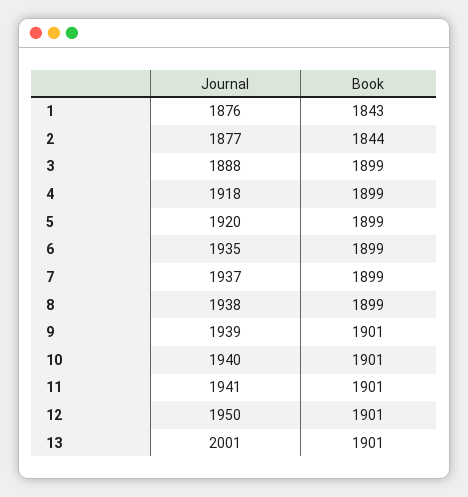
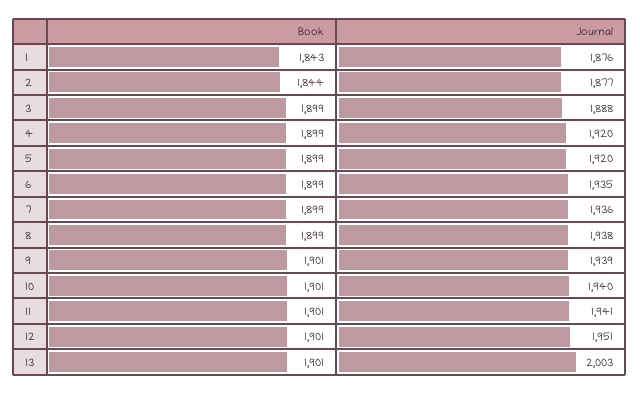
  {
    "Journal": {
      "1": 1876,
      "2": 1877,
      "3": 1888,
-     "4": 1918,
+     "4": 1920,
      "5": 1920,
      "6": 1935,
-     "7": 1937,
+     "7": 1936,
      "8": 1938,
      "9": 1939,
      "10": 1940,
      "11": 1941,
-     "12": 1950,
+     "12": 1951,
-     "13": 2001
+     "13": 2003
    },
    "Book": {
      "1": 1843,
      "2": 1844,
      "3": 1899,
      "4": 1899,
      "5": 1899,
      "6": 1899,
      "7": 1899,
      "8": 1899,
      "9": 1901,
      "10": 1901,
      "11": 1901,
      "12": 1901,
      "13": 1901
    }
  }

